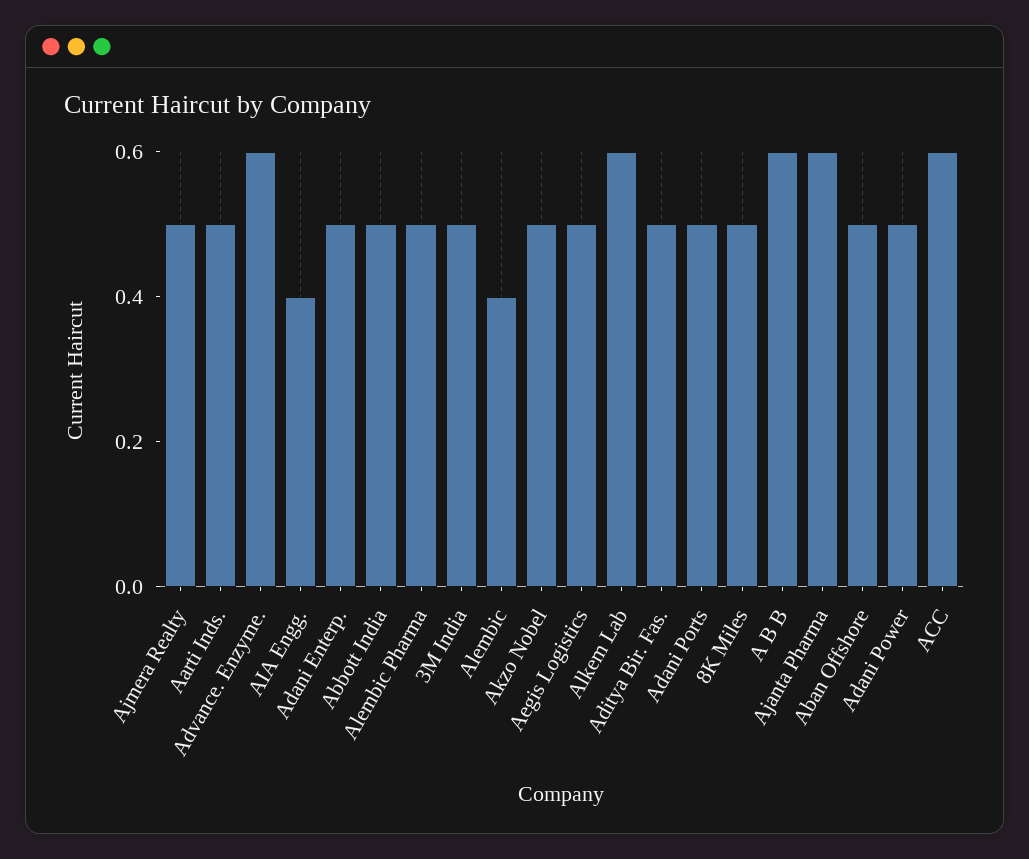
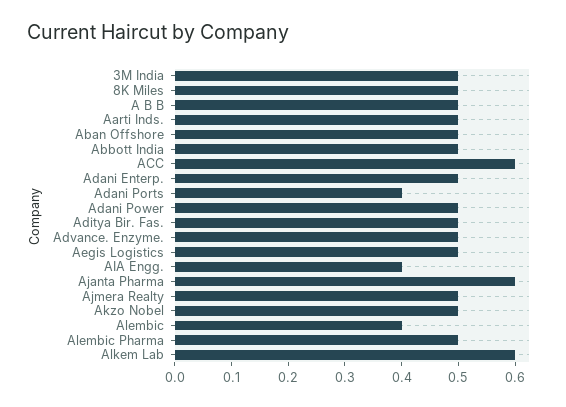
  {
    "Ajmera Realty": 0.5,
    "Aarti Inds.": 0.5,
-   "Advance. Enzyme.": 0.6,
+   "Advance. Enzyme.": 0.5,
    "AIA Engg.": 0.4,
    "Adani Enterp.": 0.5,
    "Abbott India": 0.5,
    "Alembic Pharma": 0.5,
    "3M India": 0.5,
    "Alembic": 0.4,
    "Akzo Nobel": 0.5,
    "Aegis Logistics": 0.5,
    "Alkem Lab": 0.6,
    "Aditya Bir. Fas.": 0.5,
-   "Adani Ports": 0.5,
+   "Adani Ports": 0.4,
    "8K Miles": 0.5,
-   "A B B": 0.6,
+   "A B B": 0.5,
    "Ajanta Pharma": 0.6,
    "Aban Offshore": 0.5,
    "Adani Power": 0.5,
    "ACC": 0.6
  }

